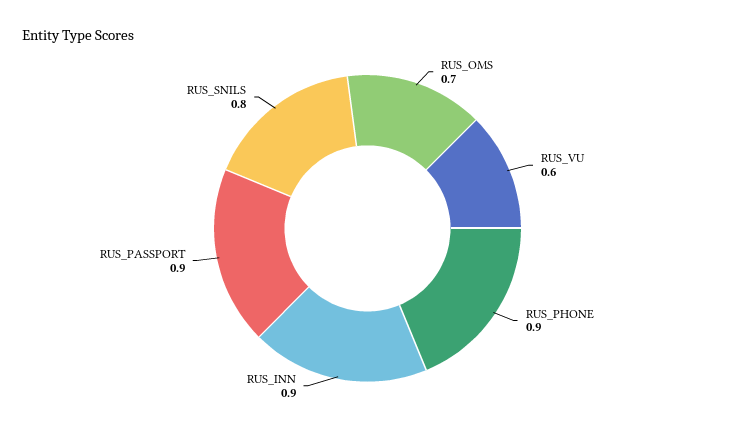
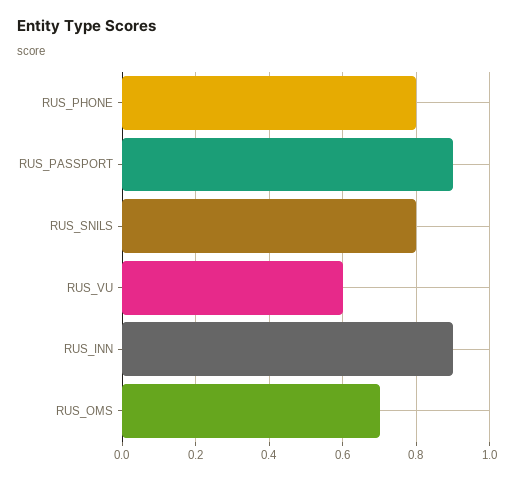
  {
    "RUS_OMS": 0.7,
    "RUS_VU": 0.6,
-   "RUS_PHONE": 0.9,
+   "RUS_PHONE": 0.8,
    "RUS_INN": 0.9,
    "RUS_PASSPORT": 0.9,
    "RUS_SNILS": 0.8
  }

